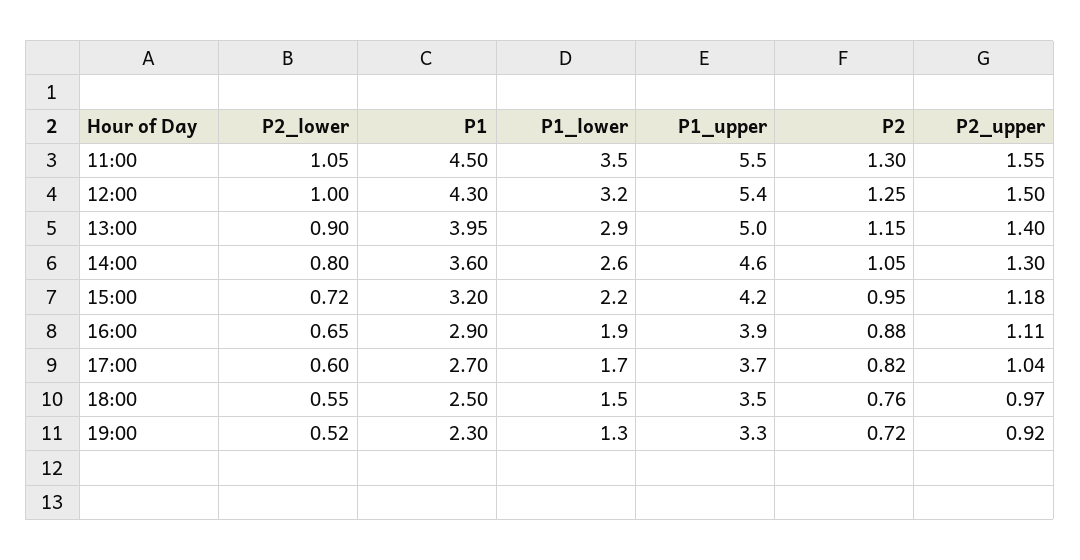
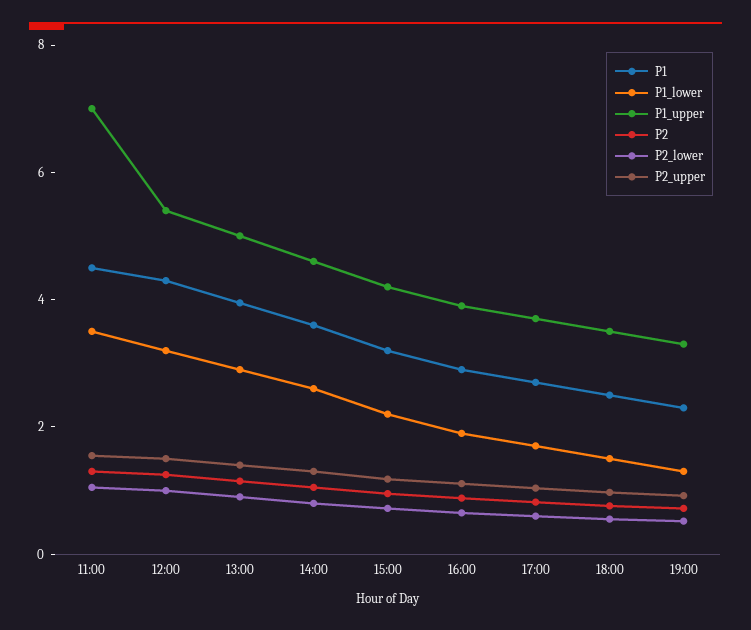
  {
    "P2_lower": {
      "11:00": 1.05,
      "12:00": 1,
      "13:00": 0.9,
      "14:00": 0.8,
      "15:00": 0.72,
      "16:00": 0.65,
      "17:00": 0.6,
      "18:00": 0.55,
      "19:00": 0.52
    },
    "P1": {
      "11:00": 4.5,
      "12:00": 4.3,
      "13:00": 3.95,
      "14:00": 3.6,
      "15:00": 3.2,
      "16:00": 2.9,
      "17:00": 2.7,
      "18:00": 2.5,
      "19:00": 2.3
    },
    "P1_lower": {
      "11:00": 3.5,
      "12:00": 3.2,
      "13:00": 2.9,
      "14:00": 2.6,
      "15:00": 2.2,
      "16:00": 1.9,
      "17:00": 1.7,
      "18:00": 1.5,
      "19:00": 1.3
    },
    "P1_upper": {
-     "11:00": 5.5,
+     "11:00": 7,
      "12:00": 5.4,
      "13:00": 5,
      "14:00": 4.6,
      "15:00": 4.2,
      "16:00": 3.9,
      "17:00": 3.7,
      "18:00": 3.5,
      "19:00": 3.3
    },
    "P2": {
      "11:00": 1.3,
      "12:00": 1.25,
      "13:00": 1.15,
      "14:00": 1.05,
      "15:00": 0.95,
      "16:00": 0.88,
      "17:00": 0.82,
      "18:00": 0.76,
      "19:00": 0.72
    },
    "P2_upper": {
      "11:00": 1.55,
      "12:00": 1.5,
      "13:00": 1.4,
      "14:00": 1.3,
      "15:00": 1.18,
      "16:00": 1.11,
      "17:00": 1.04,
      "18:00": 0.97,
      "19:00": 0.92
    }
  }

